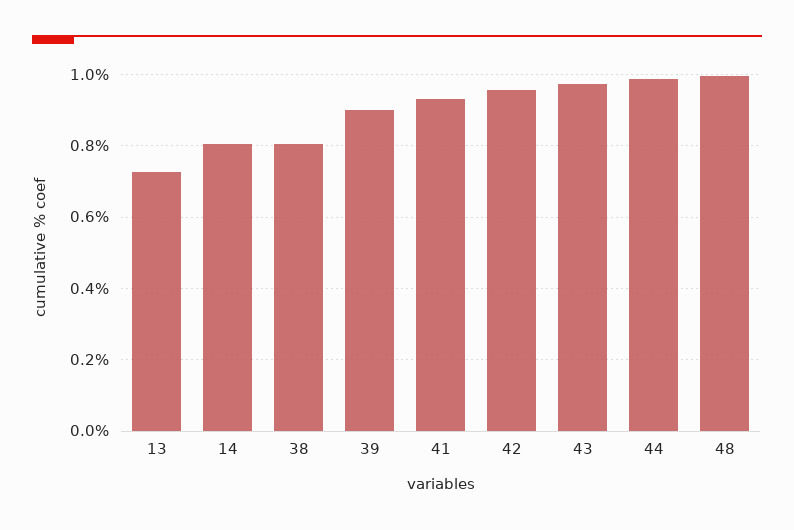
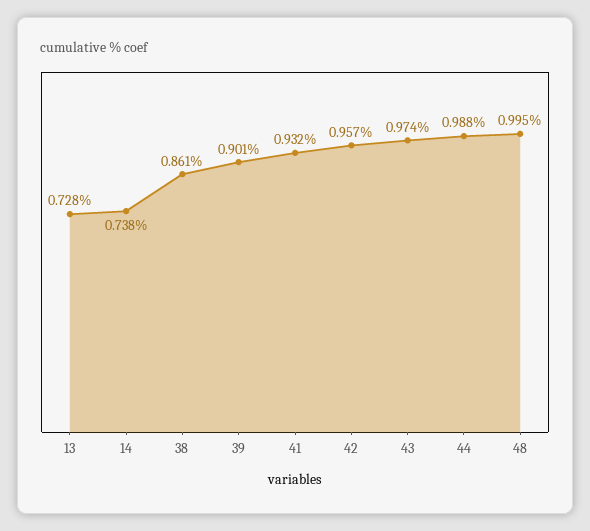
  {
    "13": 0.728,
-   "14": 0.8,
+   "14": 0.738,
-   "38": 0.8,
+   "38": 0.861,
    "39": 0.901,
    "41": 0.932,
    "42": 0.957,
    "43": 0.974,
    "44": 0.988,
    "48": 0.995
  }

